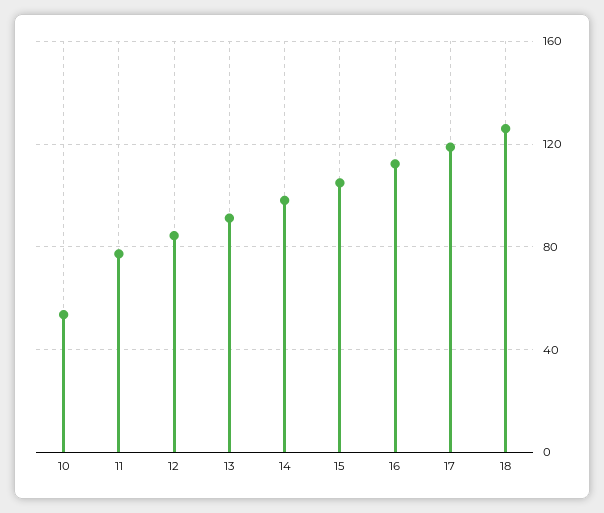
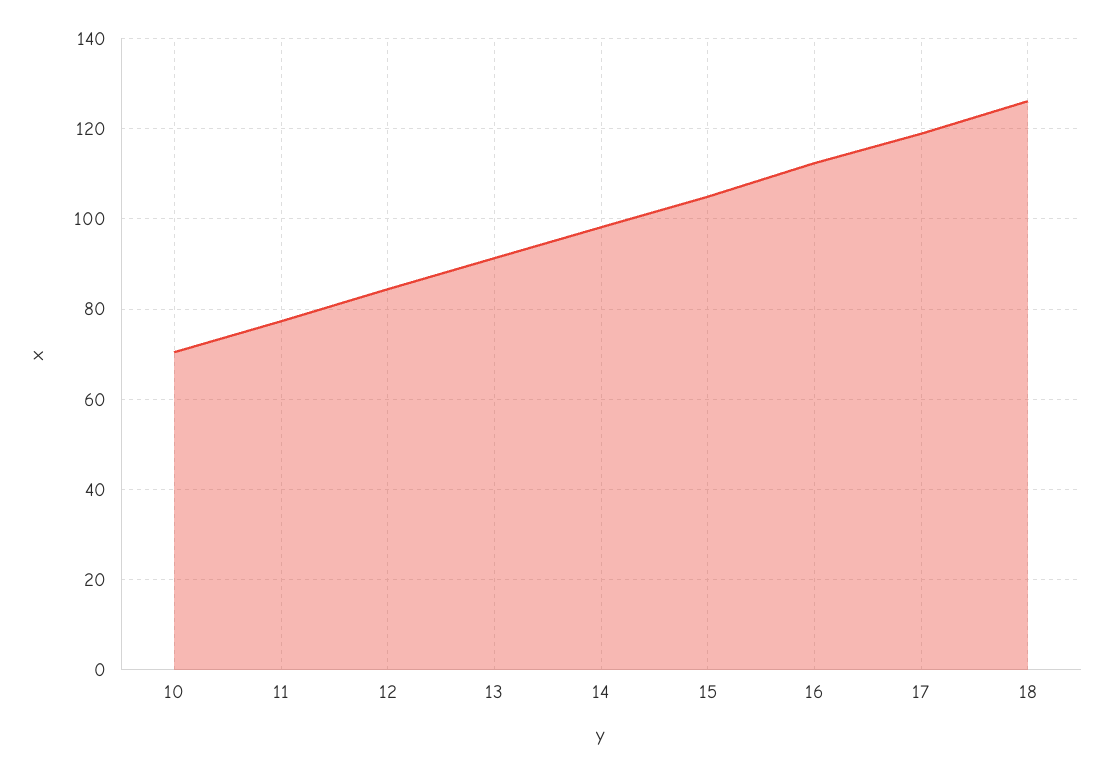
  {
-   "10": 55,
+   "10": 70,
    "11": 78,
    "12": 84,
    "13": 92,
    "14": 98,
    "15": 104,
    "16": 112,
    "17": 118,
    "18": 126
  }

